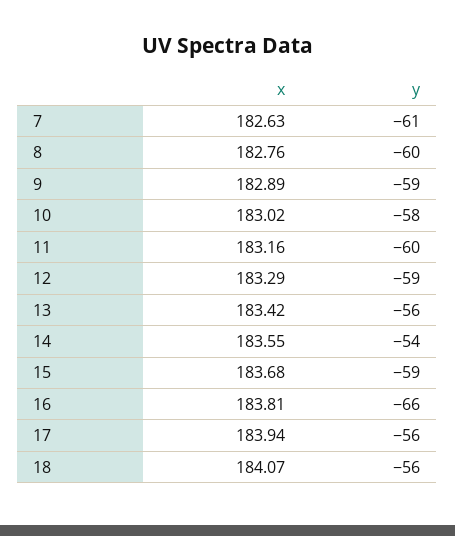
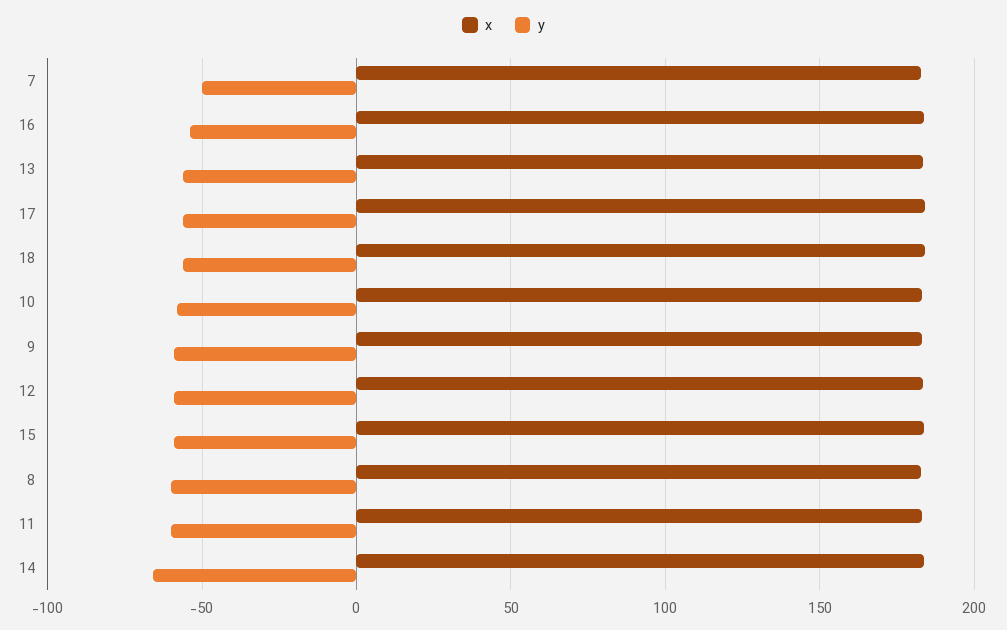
  {
    "x": {
      "7": 182.63,
      "8": 182.76,
      "9": 182.89,
      "10": 183.02,
      "11": 183.16,
      "12": 183.29,
      "13": 183.42,
      "14": 183.55,
      "15": 183.68,
      "16": 183.81,
      "17": 183.94,
      "18": 184.07
    },
    "y": {
-     "7": -61,
+     "7": -50,
      "8": -60,
      "9": -59,
      "10": -58,
      "11": -60,
      "12": -59,
      "13": -56,
-     "14": -54,
+     "14": -65,
      "15": -59,
-     "16": -66,
+     "16": -55,
      "17": -56,
      "18": -56
    }
  }

